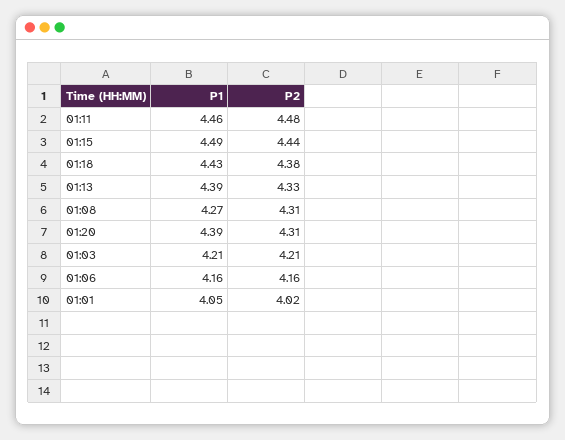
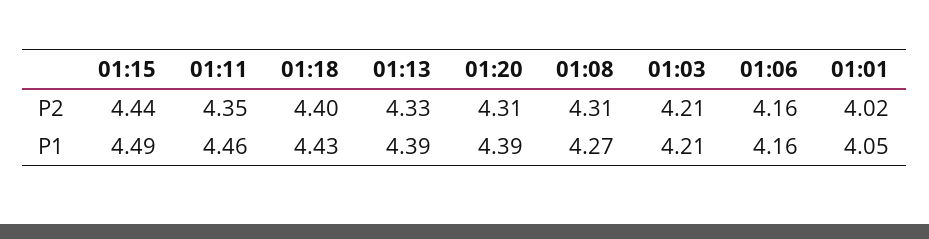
  {
    "P1": {
      "01:11": 4.46,
      "01:15": 4.49,
      "01:18": 4.43,
      "01:13": 4.39,
      "01:08": 4.27,
      "01:20": 4.39,
      "01:03": 4.21,
      "01:06": 4.16,
      "01:01": 4.05
    },
    "P2": {
-     "01:11": 4.48,
+     "01:11": 4.35,
      "01:15": 4.44,
-     "01:18": 4.38,
+     "01:18": 4.4,
      "01:13": 4.33,
      "01:08": 4.31,
      "01:20": 4.31,
      "01:03": 4.21,
      "01:06": 4.16,
      "01:01": 4.02
    }
  }

